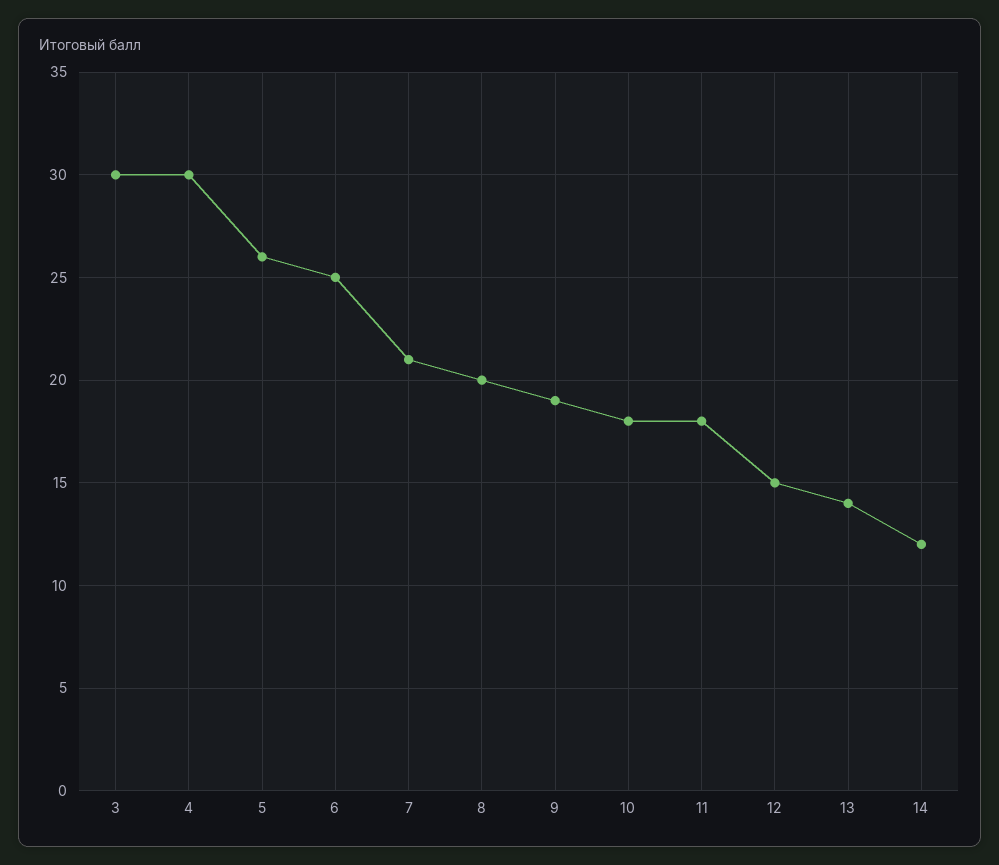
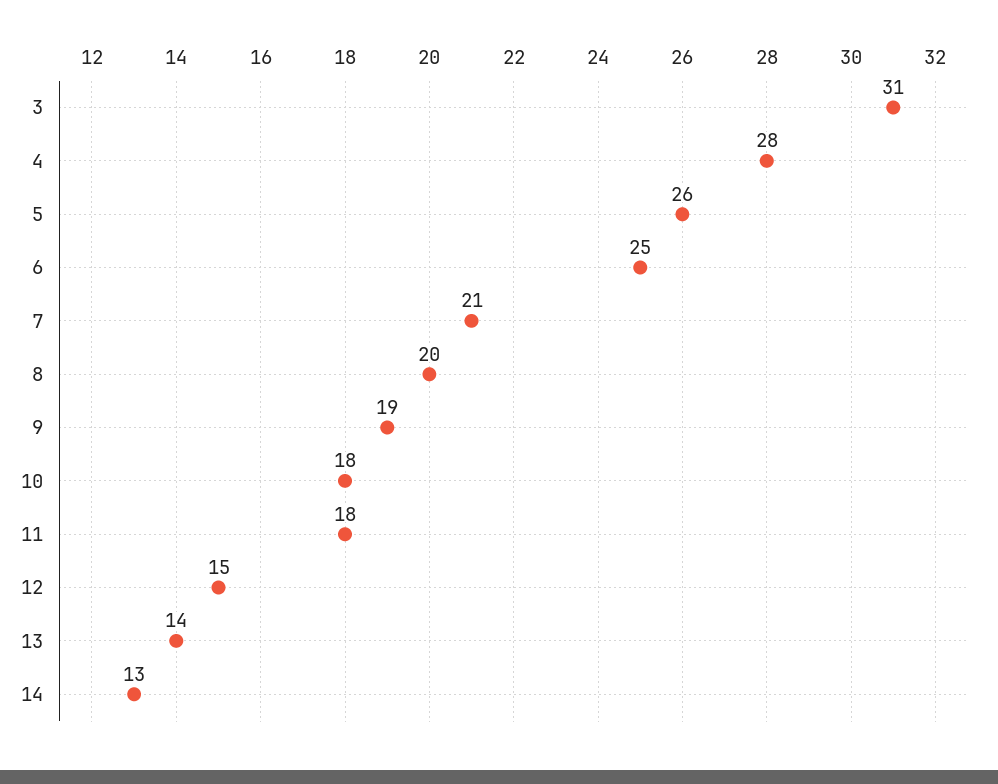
  {
-   "3": 30,
+   "3": 31,
-   "4": 30,
+   "4": 28,
    "5": 26,
    "6": 25,
    "7": 21,
    "8": 20,
    "9": 19,
    "10": 18,
    "11": 18,
    "12": 15,
    "13": 14,
-   "14": 12
+   "14": 13
  }

